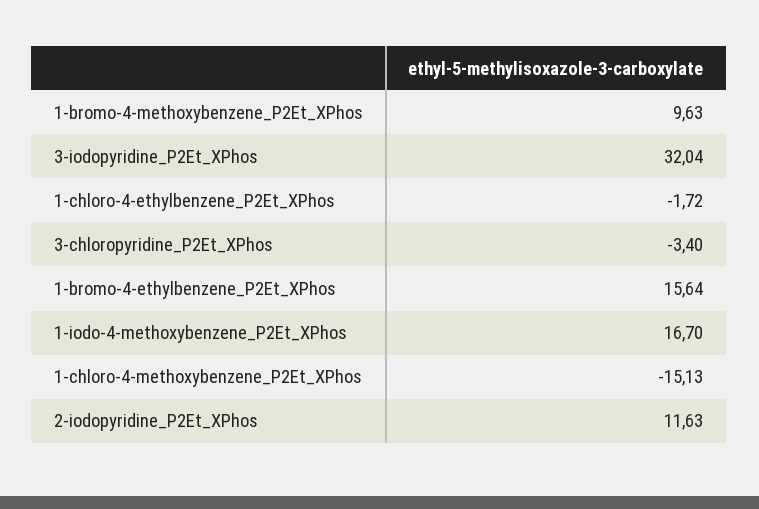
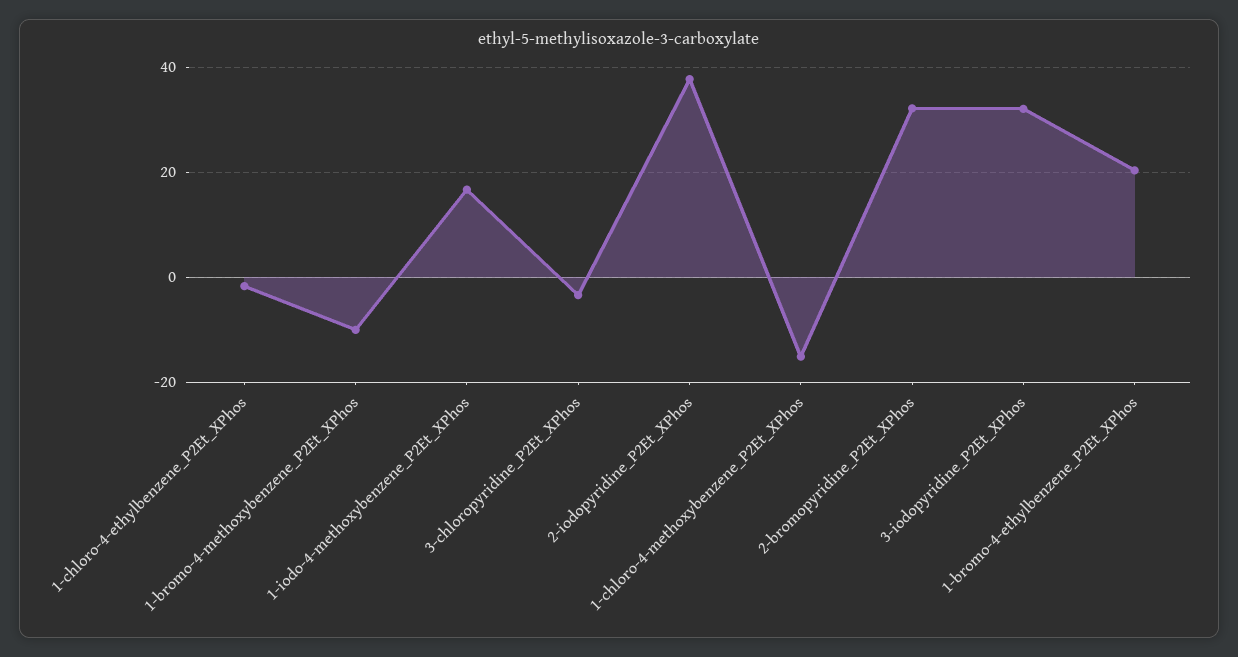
  {
-   "1-bromo-4-methoxybenzene_P2Et_XPhos": 9.63,
+   "1-bromo-4-methoxybenzene_P2Et_XPhos": -10,
    "3-iodopyridine_P2Et_XPhos": 32.04,
    "1-chloro-4-ethylbenzene_P2Et_XPhos": -1.72,
    "3-chloropyridine_P2Et_XPhos": -3.4,
-   "1-bromo-4-ethylbenzene_P2Et_XPhos": 15.64,
+   "1-bromo-4-ethylbenzene_P2Et_XPhos": 20,
    "1-iodo-4-methoxybenzene_P2Et_XPhos": 16.7,
    "1-chloro-4-methoxybenzene_P2Et_XPhos": -15.13,
-   "2-iodopyridine_P2Et_XPhos": 11.63
+   "2-iodopyridine_P2Et_XPhos": 38,
+   "2-bromopyridine_P2Et_XPhos": 32
  }

